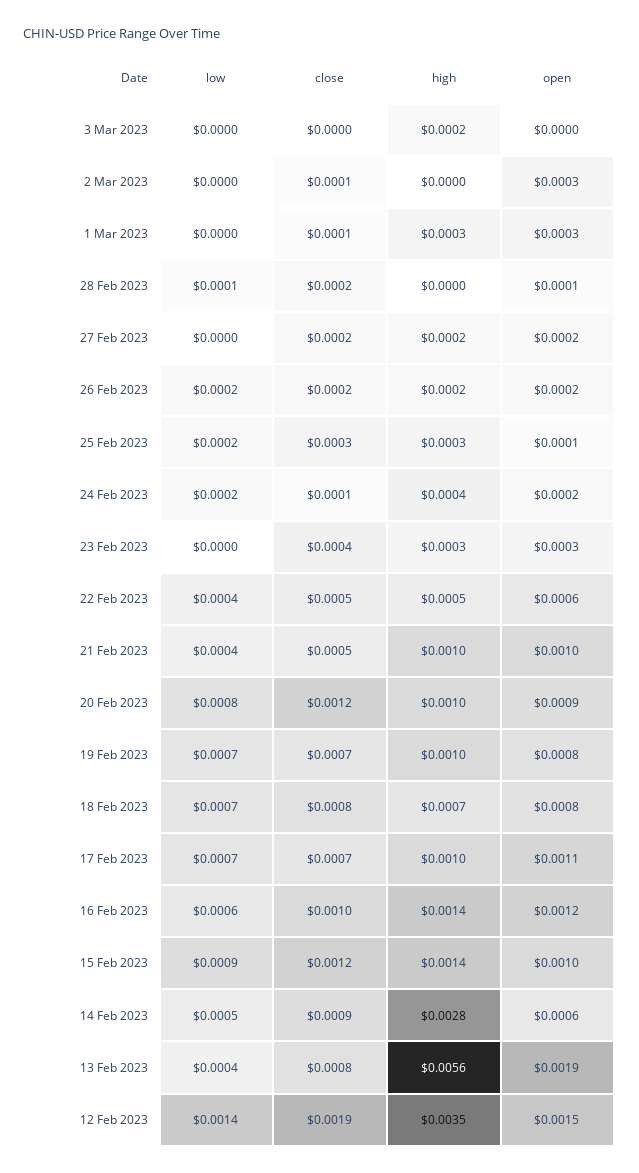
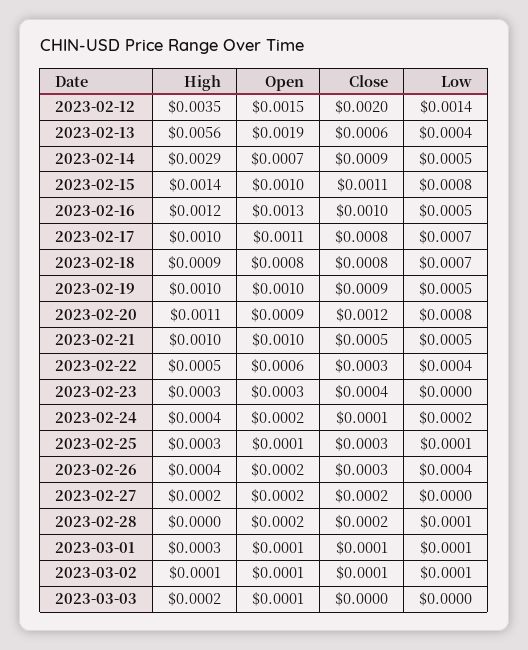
  {
    "low": {
      "3 Mar 2023": 0,
-     "2 Mar 2023": 0,
+     "2 Mar 2023": 0.0001,
-     "1 Mar 2023": 0,
+     "1 Mar 2023": 0.0001,
      "28 Feb 2023": 0.0001,
      "27 Feb 2023": 0,
-     "26 Feb 2023": 0.0002,
+     "26 Feb 2023": 0.0004,
-     "25 Feb 2023": 0.0002,
+     "25 Feb 2023": 0.0001,
      "24 Feb 2023": 0.0002,
      "23 Feb 2023": 0,
      "22 Feb 2023": 0.0004,
-     "21 Feb 2023": 0.0004,
+     "21 Feb 2023": 0.0005,
      "20 Feb 2023": 0.0008,
-     "19 Feb 2023": 0.0007,
+     "19 Feb 2023": 0.0005,
      "18 Feb 2023": 0.0007,
      "17 Feb 2023": 0.0007,
-     "16 Feb 2023": 0.0006,
+     "16 Feb 2023": 0.0005,
-     "15 Feb 2023": 0.0009,
+     "15 Feb 2023": 0.0008,
      "14 Feb 2023": 0.0005,
      "13 Feb 2023": 0.0004,
      "12 Feb 2023": 0.0014
    },
    "close": {
      "3 Mar 2023": 0,
      "2 Mar 2023": 0.0001,
      "1 Mar 2023": 0.0001,
      "28 Feb 2023": 0.0002,
      "27 Feb 2023": 0.0002,
-     "26 Feb 2023": 0.0002,
+     "26 Feb 2023": 0.0003,
      "25 Feb 2023": 0.0003,
      "24 Feb 2023": 0.0001,
      "23 Feb 2023": 0.0004,
-     "22 Feb 2023": 0.0005,
+     "22 Feb 2023": 0.0003,
      "21 Feb 2023": 0.0005,
      "20 Feb 2023": 0.0012,
-     "19 Feb 2023": 0.0007,
+     "19 Feb 2023": 0.0009,
      "18 Feb 2023": 0.0008,
-     "17 Feb 2023": 0.0007,
+     "17 Feb 2023": 0.0008,
      "16 Feb 2023": 0.001,
-     "15 Feb 2023": 0.0012,
+     "15 Feb 2023": 0.0011,
      "14 Feb 2023": 0.0009,
-     "13 Feb 2023": 0.0008,
+     "13 Feb 2023": 0.0006,
-     "12 Feb 2023": 0.0019
+     "12 Feb 2023": 0.002
    },
    "high": {
      "3 Mar 2023": 0.0002,
-     "2 Mar 2023": 0,
+     "2 Mar 2023": 0.0001,
      "1 Mar 2023": 0.0003,
      "28 Feb 2023": 0,
      "27 Feb 2023": 0.0002,
-     "26 Feb 2023": 0.0002,
+     "26 Feb 2023": 0.0004,
      "25 Feb 2023": 0.0003,
      "24 Feb 2023": 0.0004,
      "23 Feb 2023": 0.0003,
      "22 Feb 2023": 0.0005,
      "21 Feb 2023": 0.001,
-     "20 Feb 2023": 0.001,
+     "20 Feb 2023": 0.0011,
      "19 Feb 2023": 0.001,
-     "18 Feb 2023": 0.0007,
+     "18 Feb 2023": 0.0009,
      "17 Feb 2023": 0.001,
-     "16 Feb 2023": 0.0014,
+     "16 Feb 2023": 0.0012,
      "15 Feb 2023": 0.0014,
-     "14 Feb 2023": 0.0028,
+     "14 Feb 2023": 0.0029,
      "13 Feb 2023": 0.0056,
      "12 Feb 2023": 0.0035
    },
    "open": {
-     "3 Mar 2023": 0,
+     "3 Mar 2023": 0.0001,
-     "2 Mar 2023": 0.0003,
+     "2 Mar 2023": 0.0001,
-     "1 Mar 2023": 0.0003,
+     "1 Mar 2023": 0.0001,
-     "28 Feb 2023": 0.0001,
+     "28 Feb 2023": 0.0002,
      "27 Feb 2023": 0.0002,
      "26 Feb 2023": 0.0002,
      "25 Feb 2023": 0.0001,
      "24 Feb 2023": 0.0002,
      "23 Feb 2023": 0.0003,
      "22 Feb 2023": 0.0006,
      "21 Feb 2023": 0.001,
      "20 Feb 2023": 0.0009,
-     "19 Feb 2023": 0.0008,
+     "19 Feb 2023": 0.001,
      "18 Feb 2023": 0.0008,
      "17 Feb 2023": 0.0011,
-     "16 Feb 2023": 0.0012,
+     "16 Feb 2023": 0.0013,
      "15 Feb 2023": 0.001,
-     "14 Feb 2023": 0.0006,
+     "14 Feb 2023": 0.0007,
      "13 Feb 2023": 0.0019,
      "12 Feb 2023": 0.0015
    }
  }

